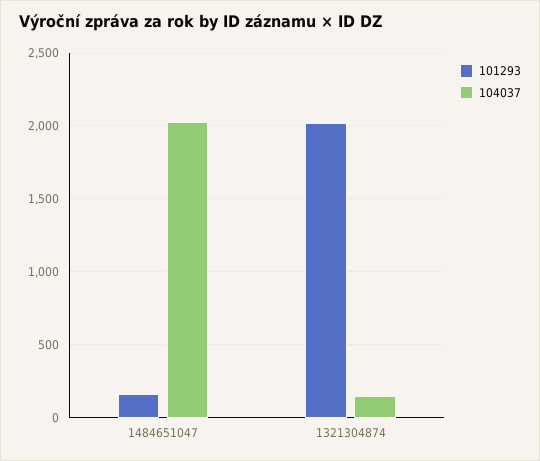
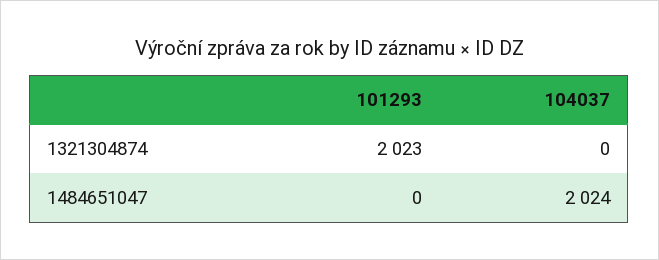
  {
    "101293": {
-     "1484651047": 150,
+     "1484651047": 0,
      "1321304874": 2023
    },
    "104037": {
      "1484651047": 2024,
-     "1321304874": 150
+     "1321304874": 0
    }
  }

